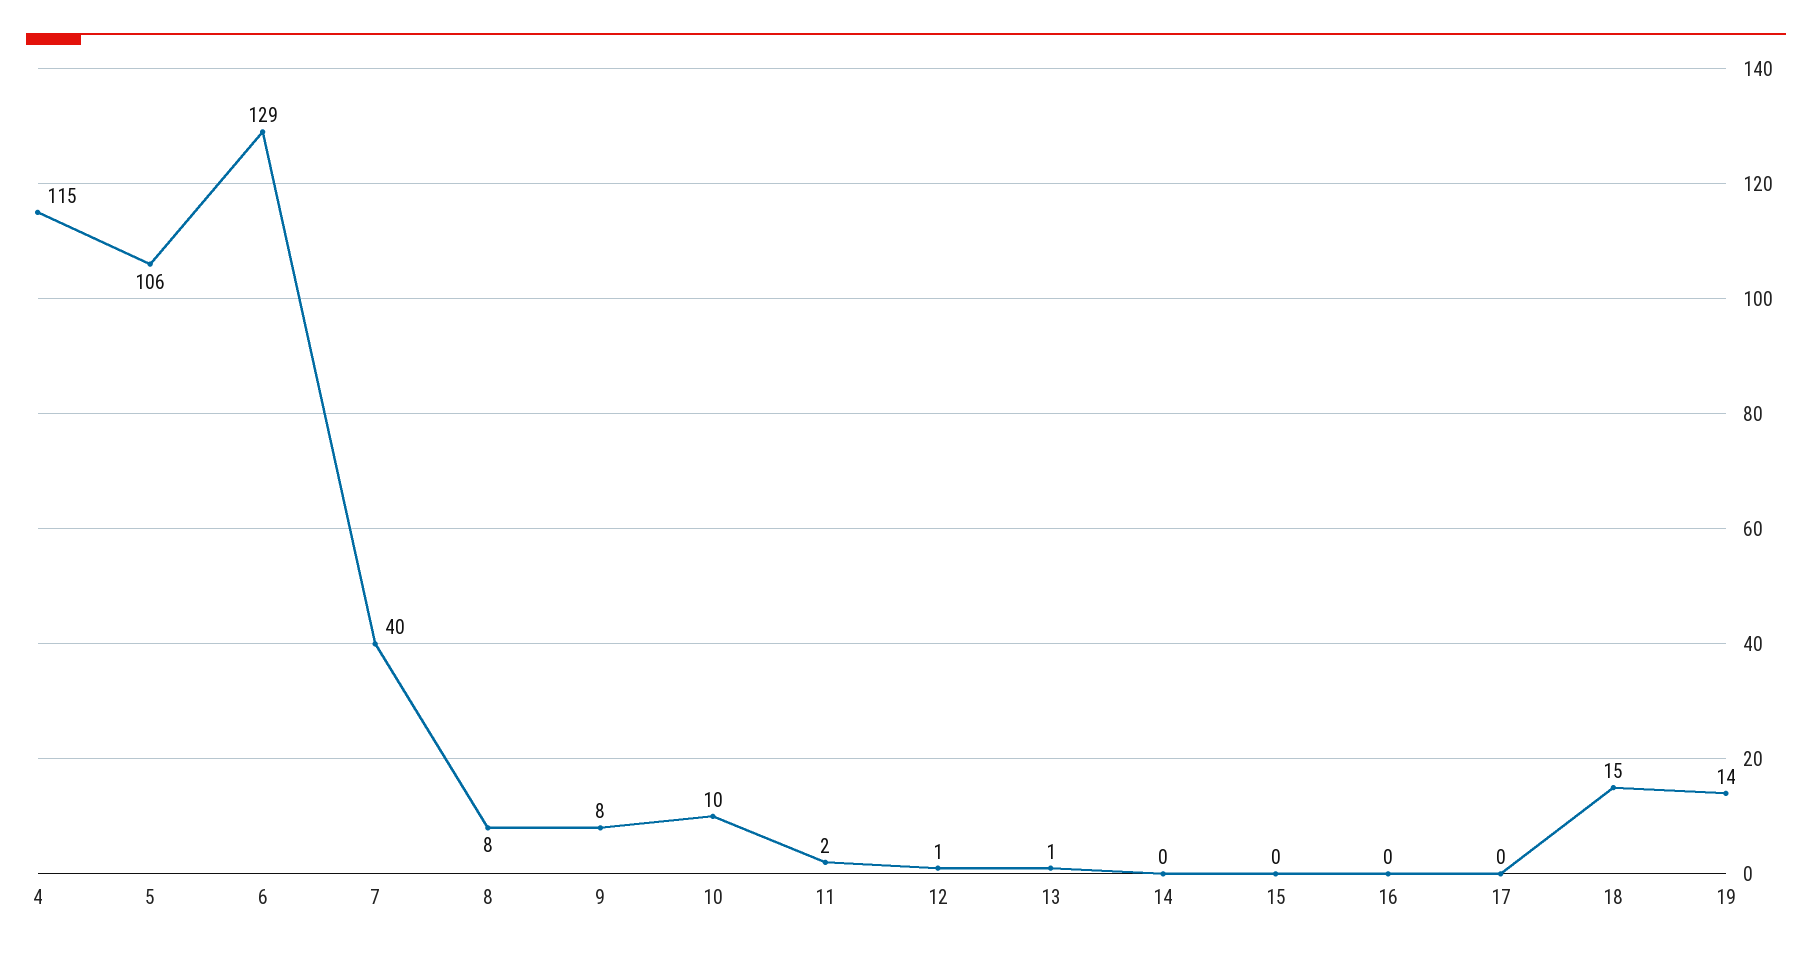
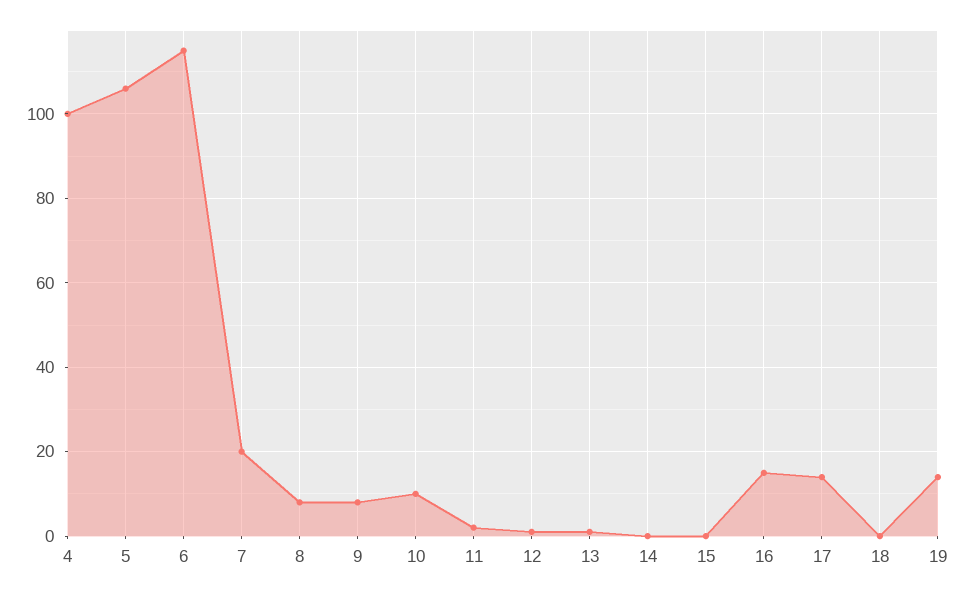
  {
-   "4": 115,
+   "4": 100,
    "5": 106,
-   "6": 129,
+   "6": 115,
-   "7": 40,
+   "7": 20,
    "8": 8,
    "9": 8,
    "10": 10,
    "11": 2,
    "12": 1,
    "13": 1,
    "14": 0,
    "15": 0,
-   "16": 0,
+   "16": 15,
-   "17": 0,
+   "17": 15,
-   "18": 15,
+   "18": 0,
    "19": 14
  }

